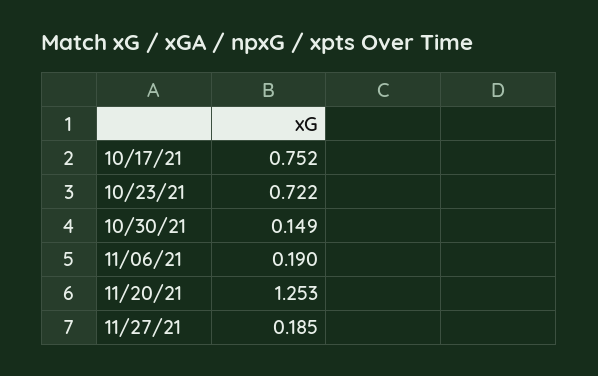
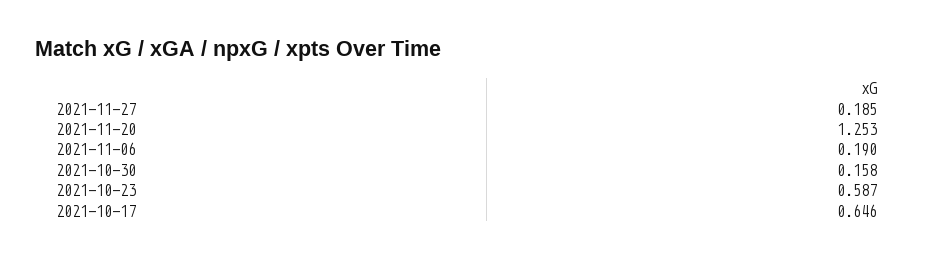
  {
-   "10/17/21": 0.752,
+   "10/17/21": 0.646,
-   "10/23/21": 0.722,
+   "10/23/21": 0.587,
-   "10/30/21": 0.149,
+   "10/30/21": 0.158,
    "11/06/21": 0.19,
    "11/20/21": 1.253,
    "11/27/21": 0.185
  }

